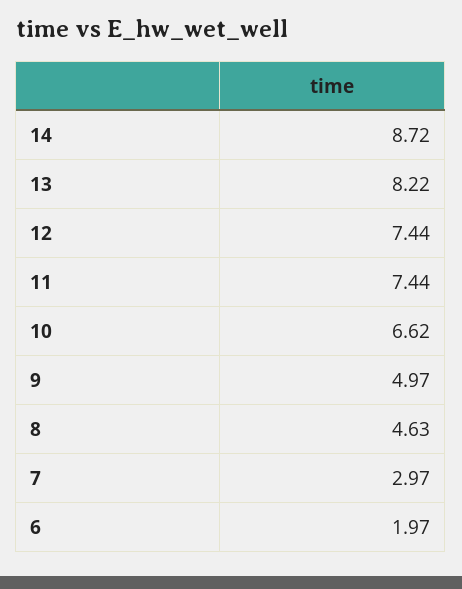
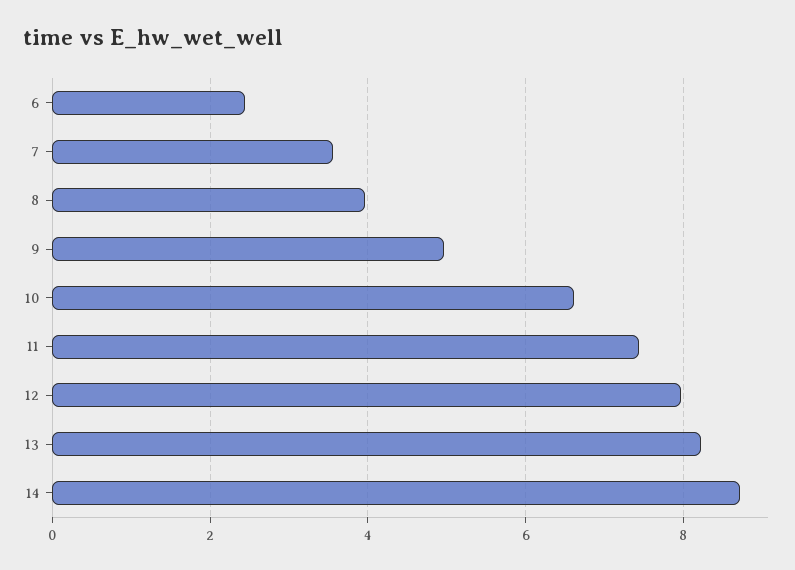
  {
    "14": 8.72,
    "13": 8.22,
-   "12": 7.44,
+   "12": 8,
    "11": 7.44,
    "10": 6.62,
    "9": 4.97,
-   "8": 4.63,
+   "8": 4,
-   "7": 2.97,
+   "7": 3.6,
-   "6": 1.97
+   "6": 2.4
  }

